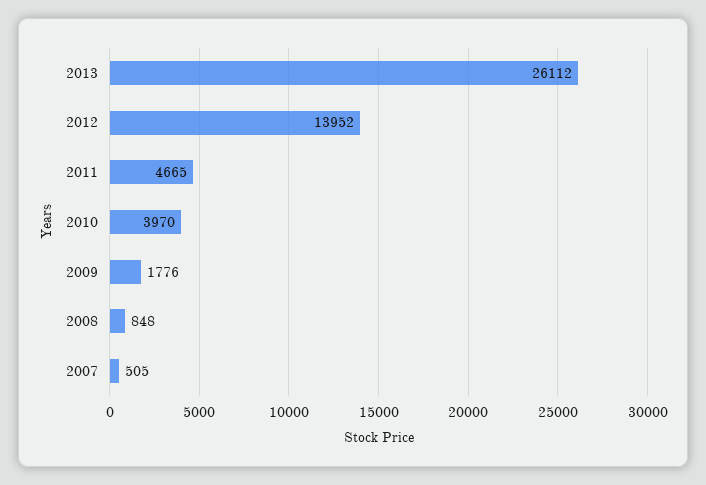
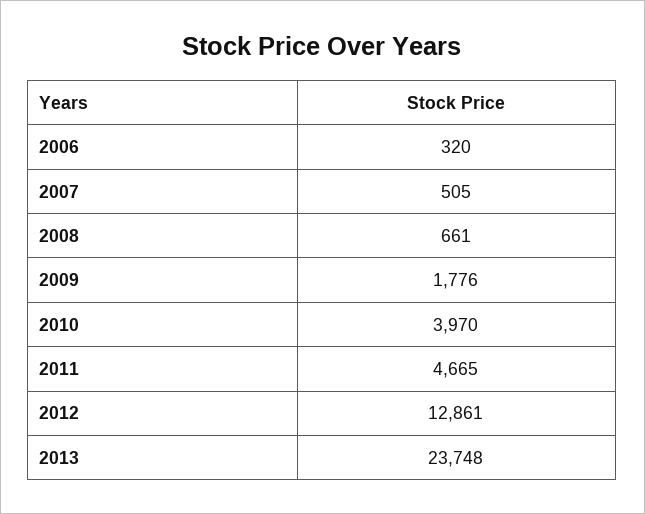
  {
-   "2013": 26112,
+   "2013": 23748,
-   "2012": 13952,
+   "2012": 12861,
    "2011": 4665,
    "2010": 3970,
    "2009": 1776,
-   "2008": 848,
+   "2008": 661,
-   "2007": 505
+   "2007": 505,
+   "2006": 320
  }

